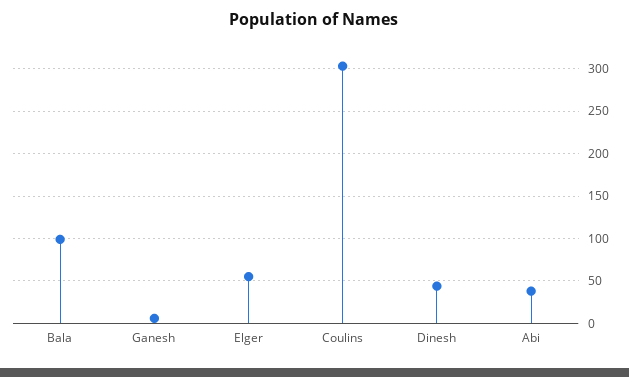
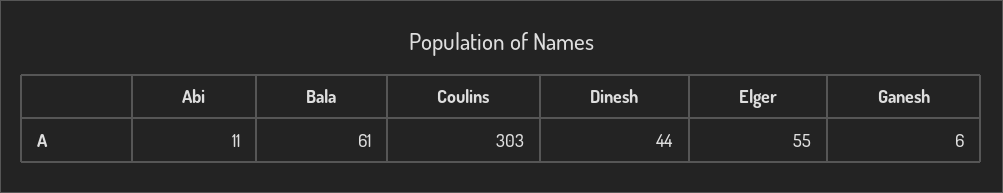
  {
-   "Bala": 100,
+   "Bala": 61,
    "Ganesh": 6,
    "Elger": 55,
    "Coulins": 303,
    "Dinesh": 44,
-   "Abi": 40
+   "Abi": 11
  }

